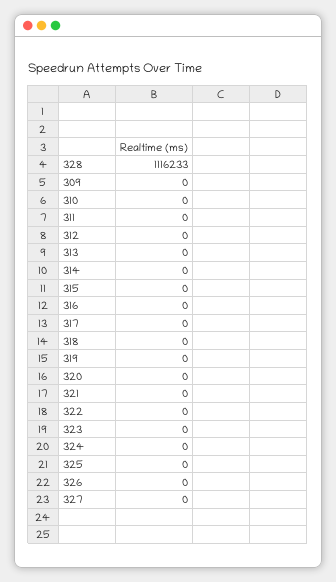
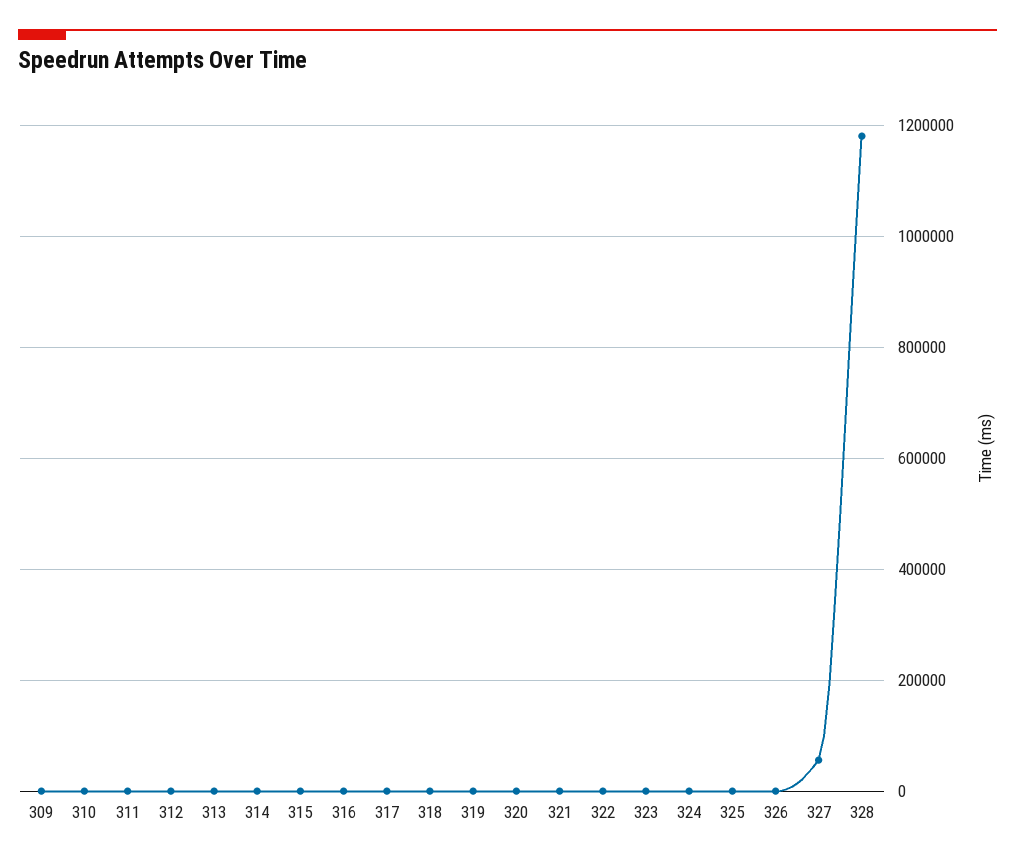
  {
-   "328": 1116233,
+   "328": 1180000,
    "309": 0,
    "310": 0,
    "311": 0,
    "312": 0,
    "313": 0,
    "314": 0,
    "315": 0,
    "316": 0,
    "317": 0,
    "318": 0,
    "319": 0,
    "320": 0,
    "321": 0,
    "322": 0,
    "323": 0,
    "324": 0,
    "325": 0,
    "326": 0,
-   "327": 0
+   "327": 60000
  }

